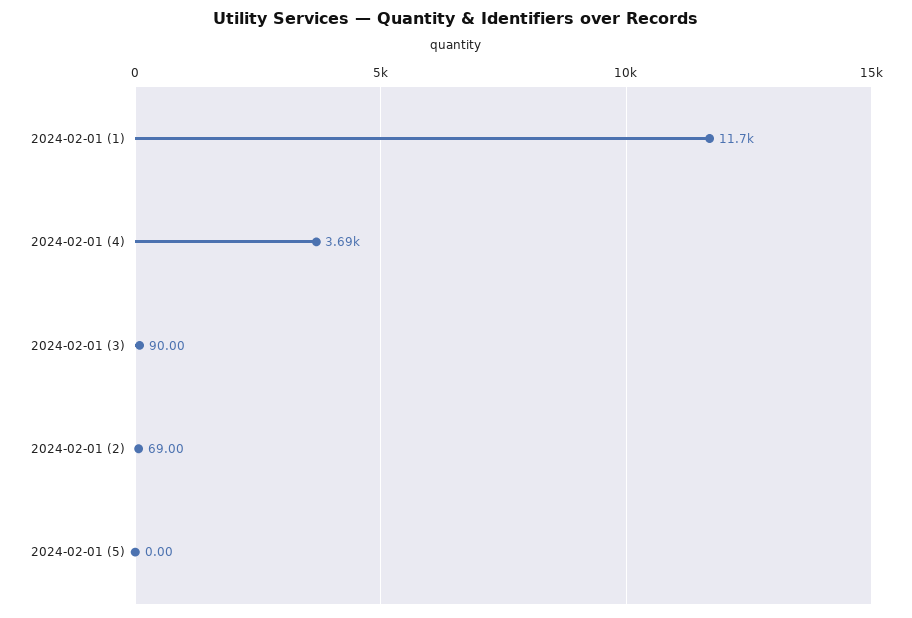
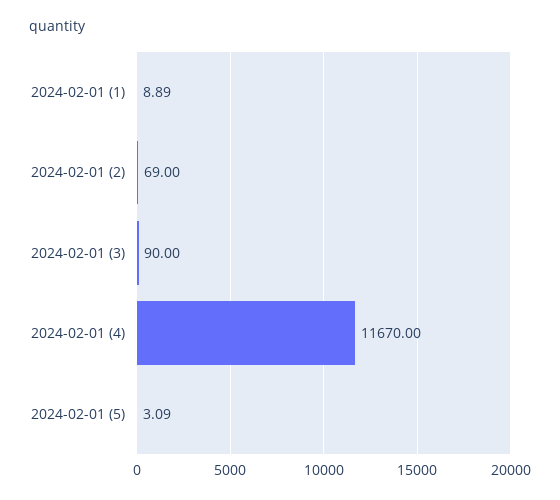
  {
-   "2024-02-01 (1)": 11700,
+   "2024-02-01 (1)": 8.89,
-   "2024-02-01 (4)": 3690,
+   "2024-02-01 (4)": 11670,
    "2024-02-01 (3)": 90,
    "2024-02-01 (2)": 69,
-   "2024-02-01 (5)": 0
+   "2024-02-01 (5)": 3.09
  }

